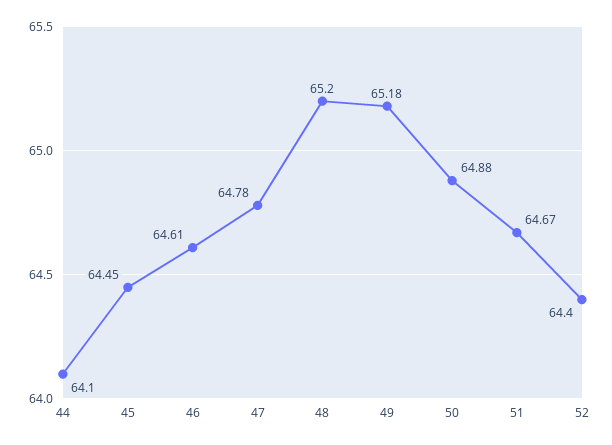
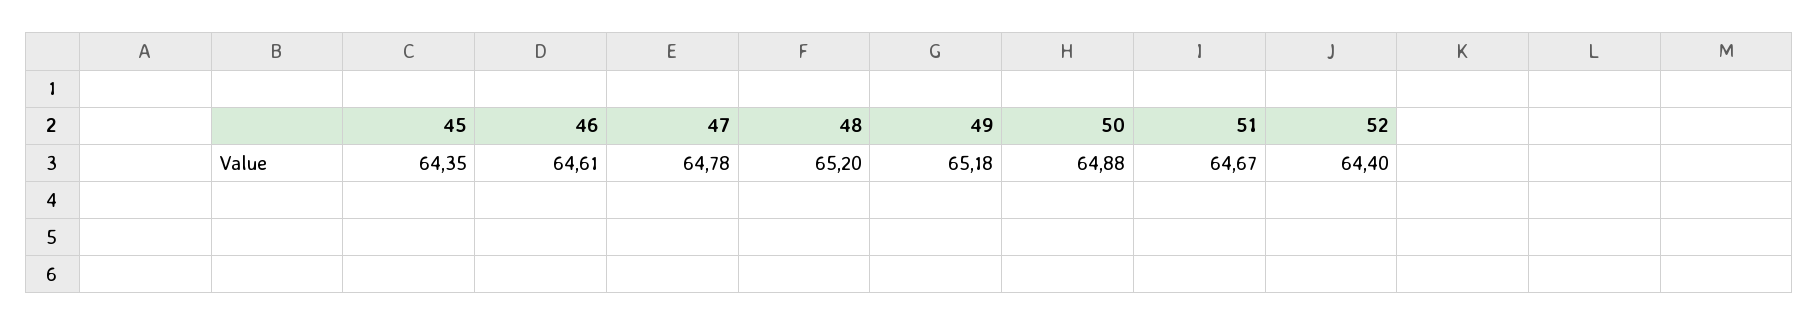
  {
-   "44": 64.1,
-   "45": 64.45,
+   "45": 64.35,
    "46": 64.61,
    "47": 64.78,
    "48": 65.2,
    "49": 65.18,
    "50": 64.88,
    "51": 64.67,
    "52": 64.4
  }

